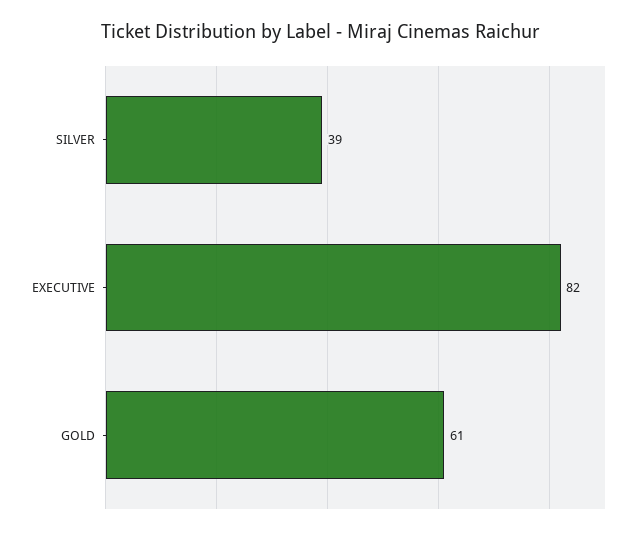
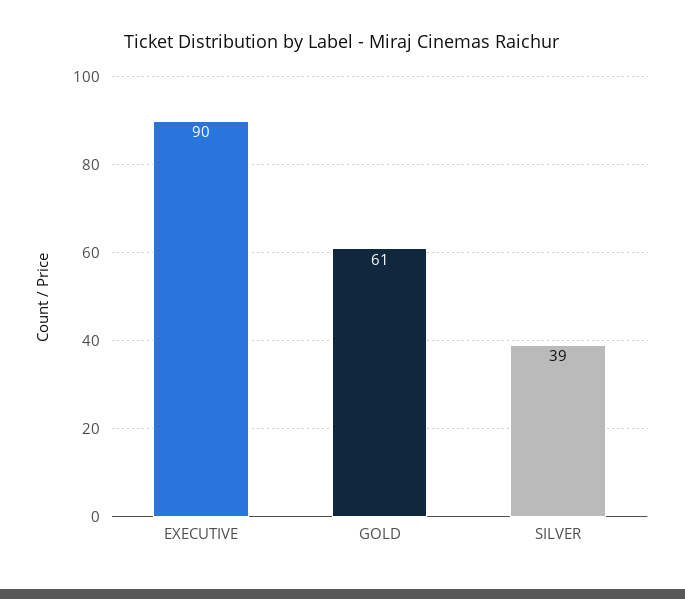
  {
    "SILVER": 39,
-   "EXECUTIVE": 82,
+   "EXECUTIVE": 90,
    "GOLD": 61
  }

